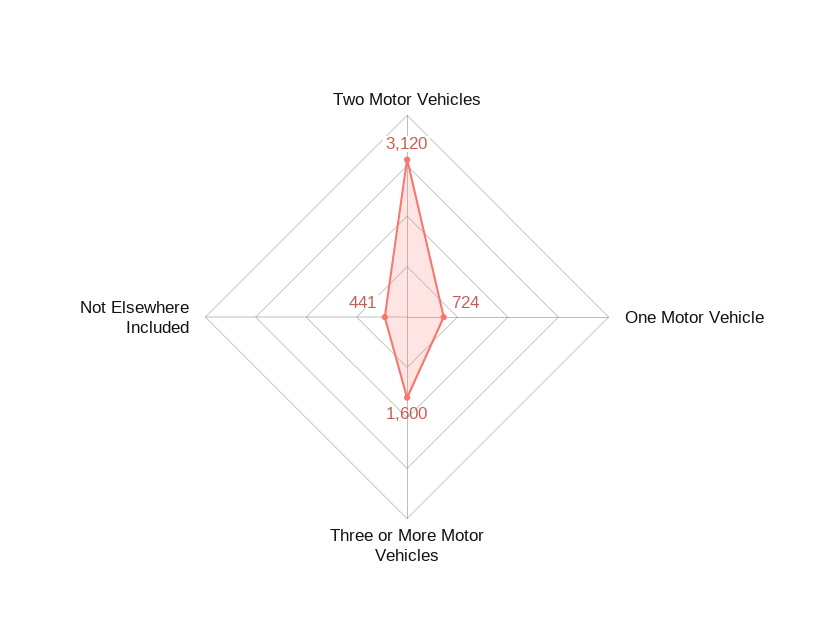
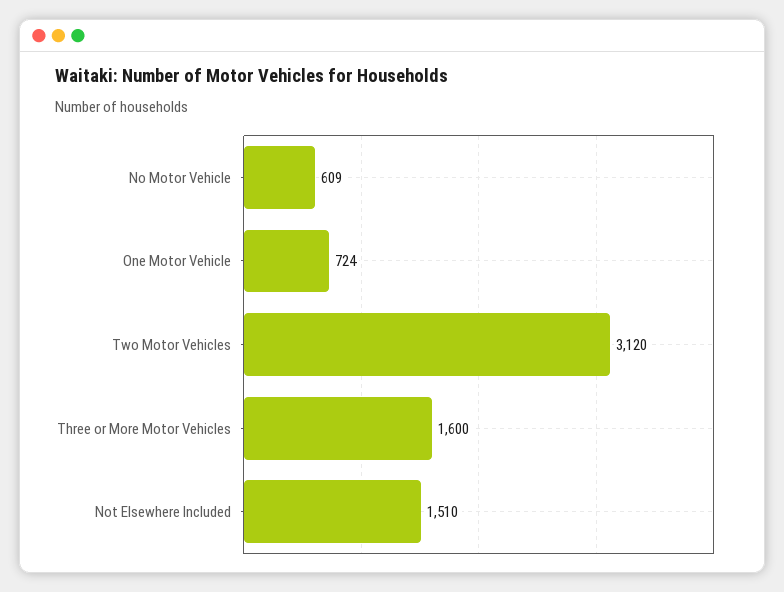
  {
    "Two Motor Vehicles": 3120,
    "One Motor Vehicle": 724,
    "Three or More Motor Vehicles": 1600,
-   "Not Elsewhere Included": 441
+   "Not Elsewhere Included": 1510,
+   "No Motor Vehicle": 609
  }

